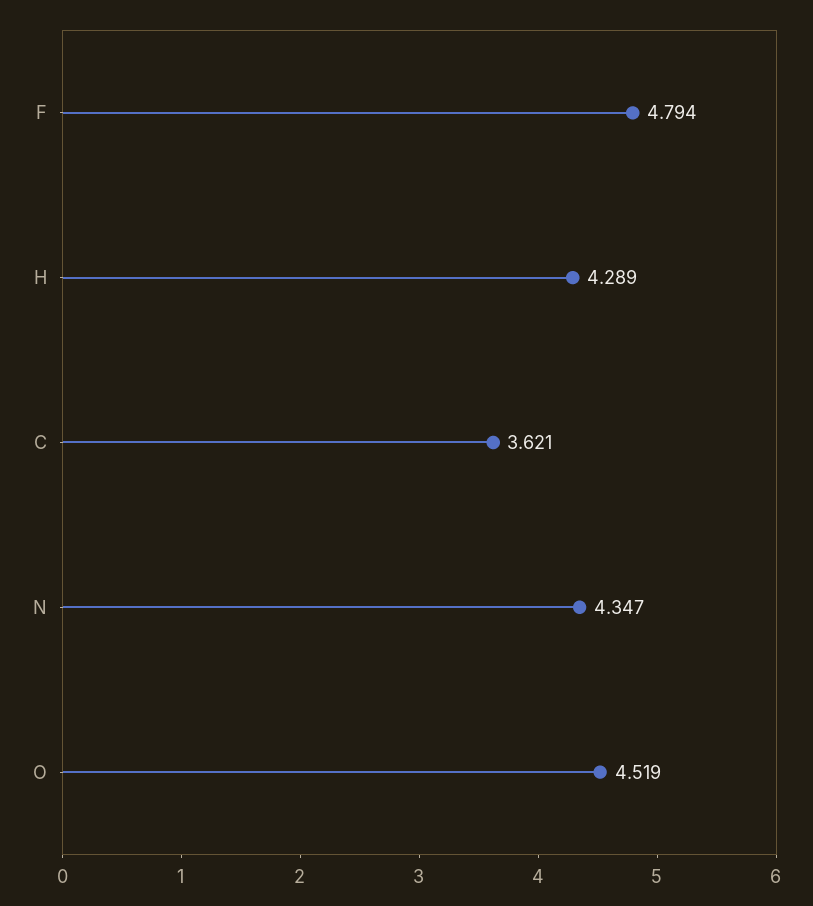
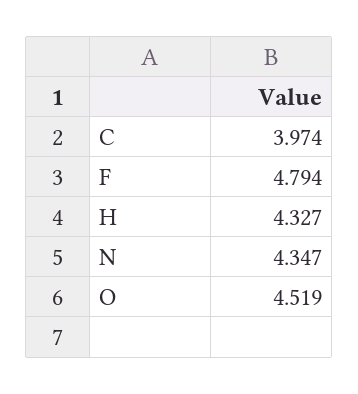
  {
    "F": 4.794,
-   "H": 4.289,
+   "H": 4.327,
-   "C": 3.621,
+   "C": 3.974,
    "N": 4.347,
    "O": 4.519
  }

